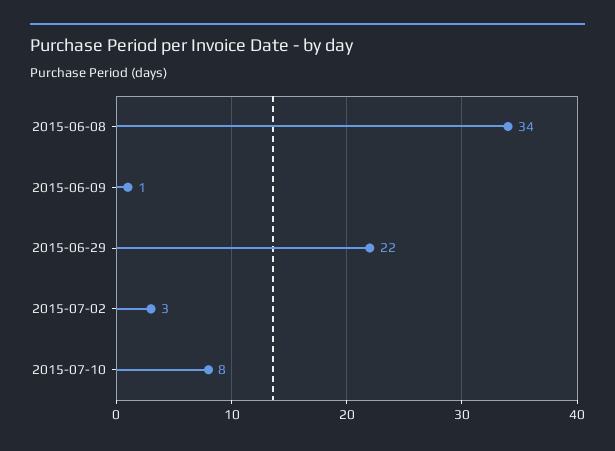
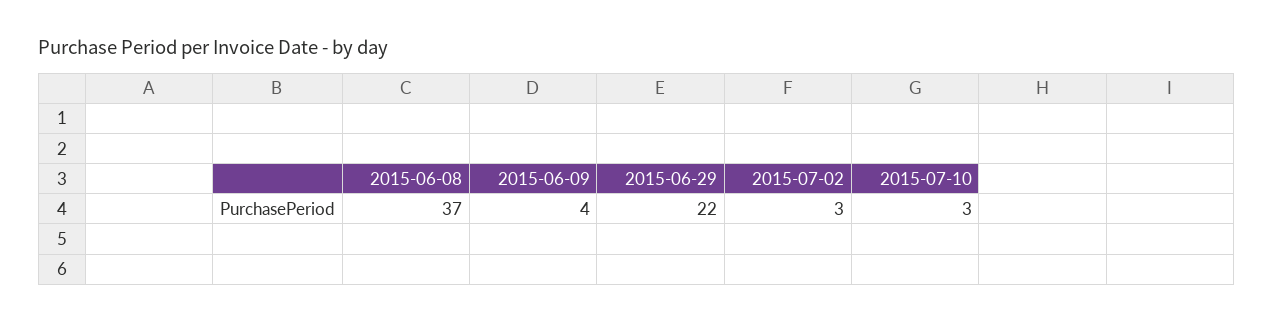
  {
-   "2015-06-08": 34,
+   "2015-06-08": 37,
-   "2015-06-09": 1,
+   "2015-06-09": 4,
    "2015-06-29": 22,
    "2015-07-02": 3,
-   "2015-07-10": 8
+   "2015-07-10": 3
  }

